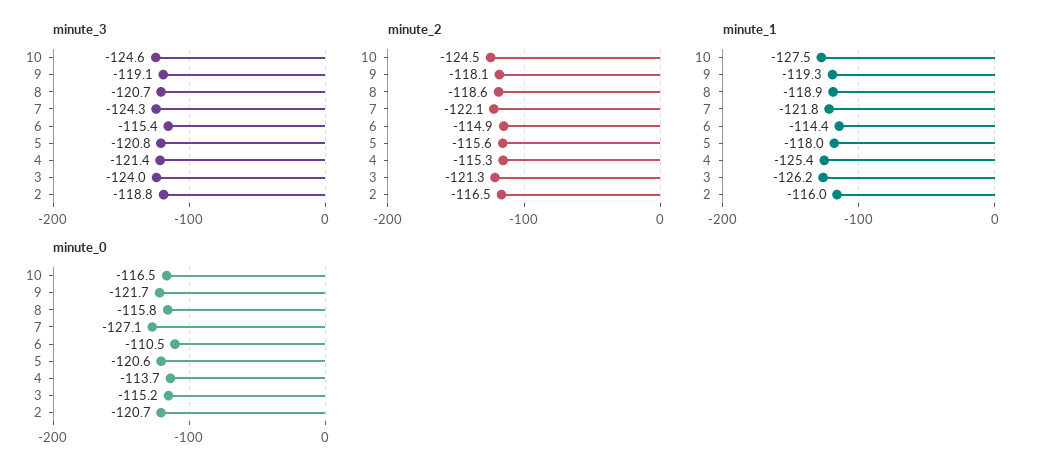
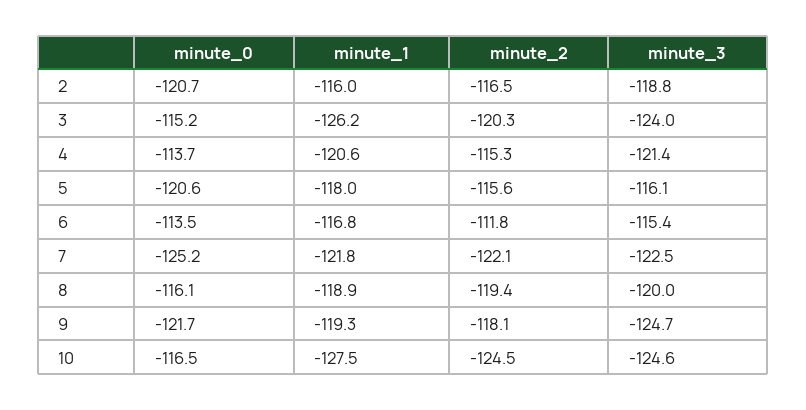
  {
    "minute_3": {
      "10": -124.6,
-     "9": -119.1,
+     "9": -124.7,
-     "8": -120.7,
+     "8": -120,
-     "7": -124.3,
+     "7": -122.5,
      "6": -115.4,
-     "5": -120.8,
+     "5": -116.1,
      "4": -121.4,
      "3": -124,
      "2": -118.8
    },
    "minute_2": {
      "10": -124.5,
      "9": -118.1,
-     "8": -118.6,
+     "8": -119.4,
      "7": -122.1,
-     "6": -114.9,
+     "6": -111.8,
      "5": -115.6,
      "4": -115.3,
-     "3": -121.3,
+     "3": -120.3,
      "2": -116.5
    },
    "minute_1": {
      "10": -127.5,
      "9": -119.3,
      "8": -118.9,
      "7": -121.8,
-     "6": -114.4,
+     "6": -116.8,
      "5": -118,
-     "4": -125.4,
+     "4": -120.6,
      "3": -126.2,
      "2": -116
    },
    "minute_0": {
      "10": -116.5,
      "9": -121.7,
-     "8": -115.8,
+     "8": -116.1,
-     "7": -127.1,
+     "7": -125.2,
-     "6": -110.5,
+     "6": -113.5,
      "5": -120.6,
      "4": -113.7,
      "3": -115.2,
      "2": -120.7
    }
  }

